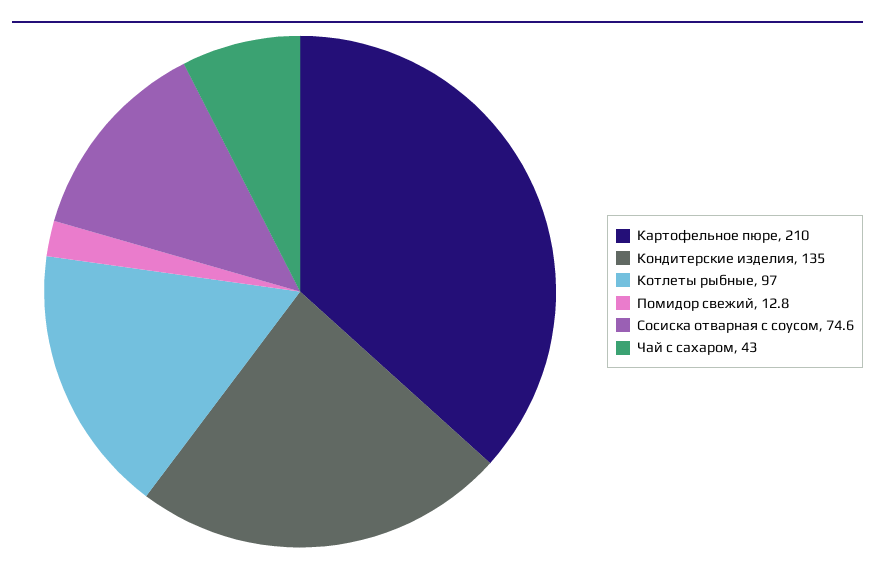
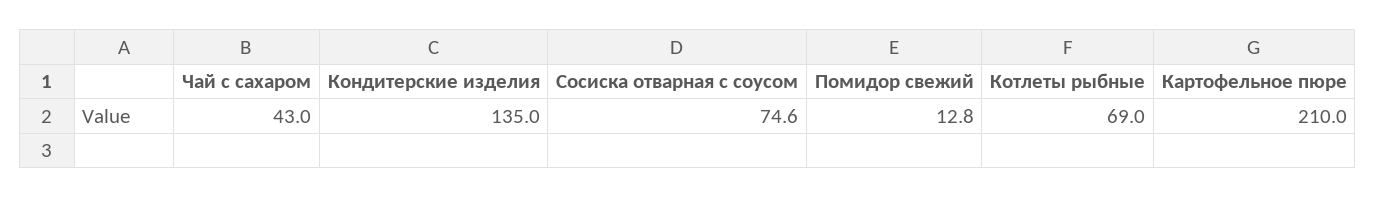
  {
    "Картофельное пюре": 210,
    "Кондитерские изделия": 135,
-   "Котлеты рыбные": 97,
+   "Котлеты рыбные": 69,
    "Помидор свежий": 12.8,
    "Сосиска отварная с соусом": 74.6,
    "Чай с сахаром": 43
  }

